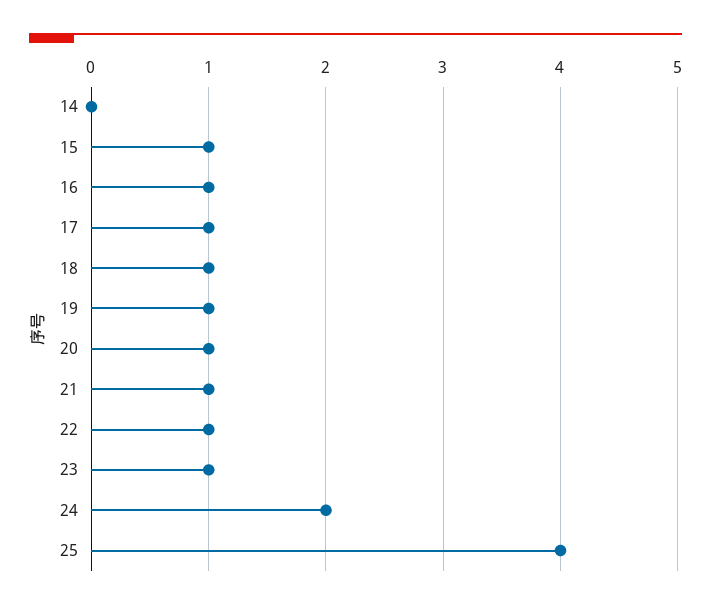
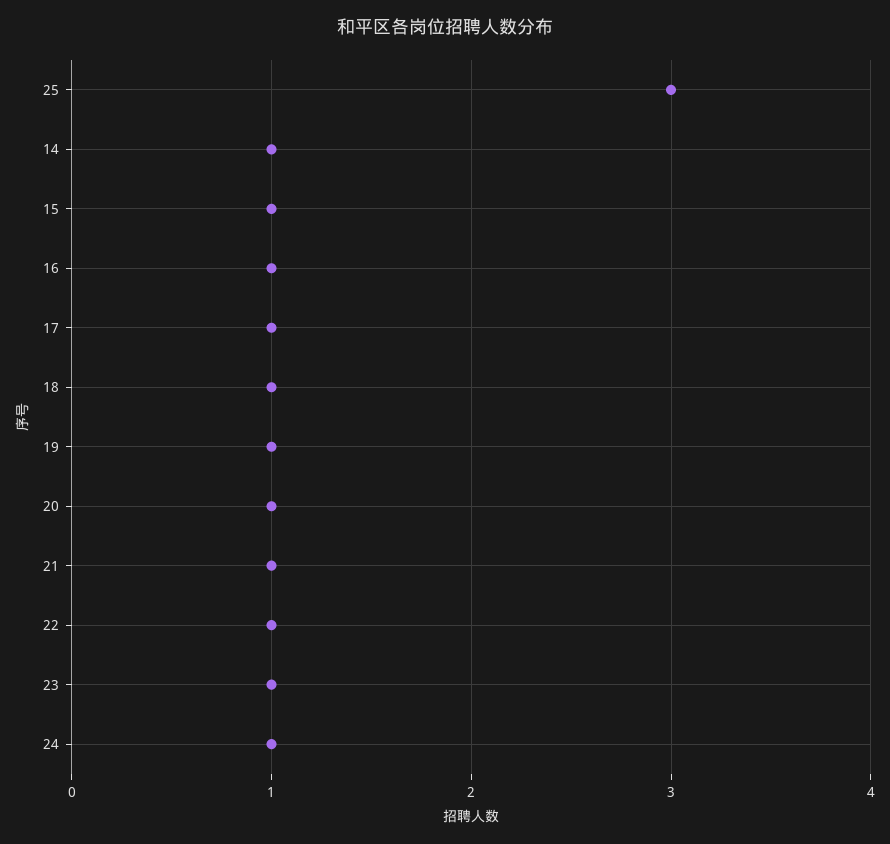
  {
-   "14": 0,
+   "14": 1,
    "15": 1,
    "16": 1,
    "17": 1,
    "18": 1,
    "19": 1,
    "20": 1,
    "21": 1,
    "22": 1,
    "23": 1,
-   "24": 2,
+   "24": 1,
-   "25": 4
+   "25": 3
  }

